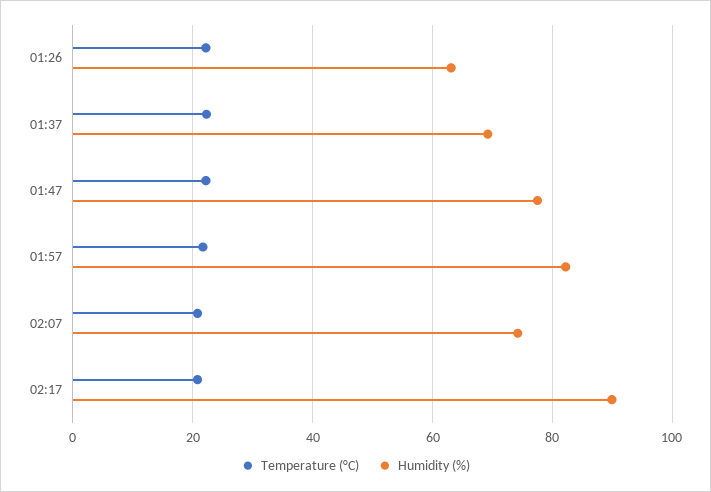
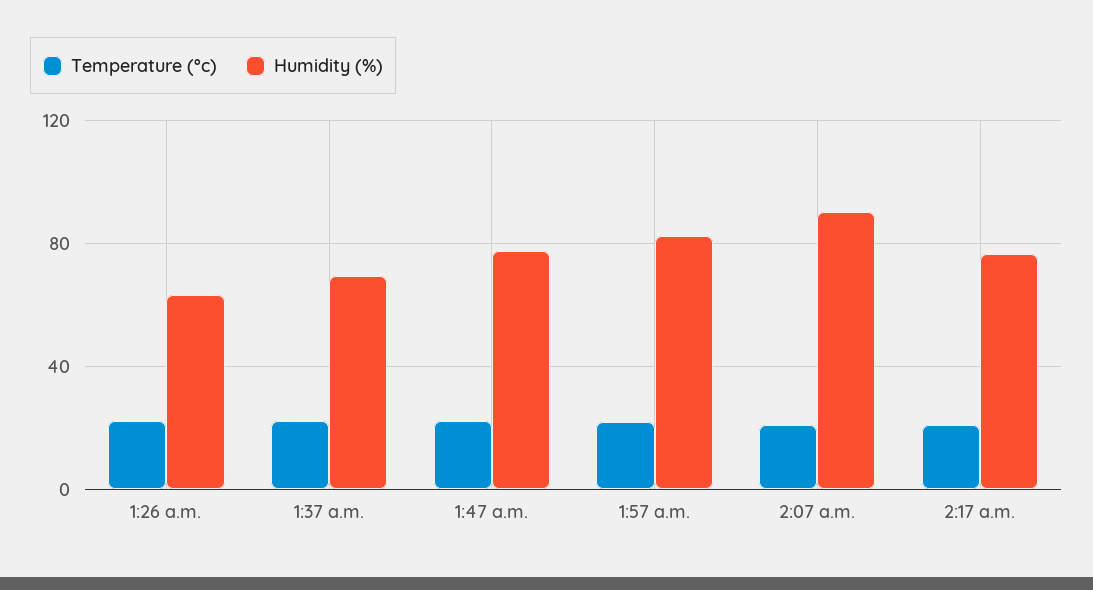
  {
    "Temperature (°C)": {
      "01:26": 22,
      "01:37": 22,
      "01:47": 22,
      "01:57": 22,
      "02:07": 20,
      "02:17": 20
    },
    "Humidity (%)": {
      "01:26": 64,
      "01:37": 70,
      "01:47": 78,
      "01:57": 82,
-     "02:07": 74,
+     "02:07": 90,
-     "02:17": 90
+     "02:17": 75
    }
  }

